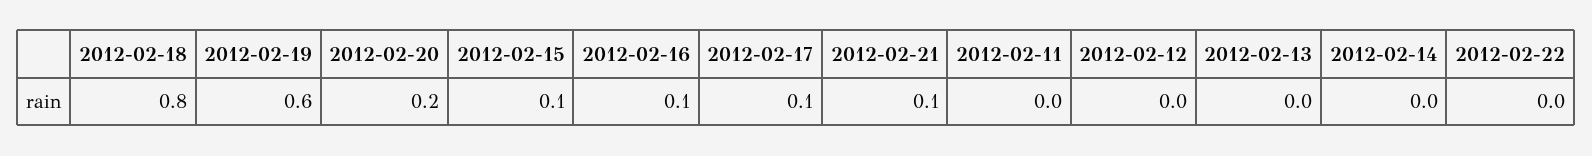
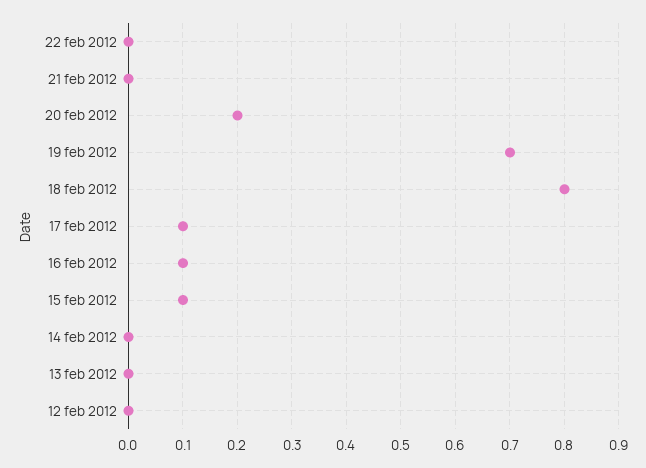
  {
    "2012-02-18": 0.8,
-   "2012-02-19": 0.6,
+   "2012-02-19": 0.7,
    "2012-02-20": 0.2,
    "2012-02-15": 0.1,
    "2012-02-16": 0.1,
    "2012-02-17": 0.1,
-   "2012-02-21": 0.1,
+   "2012-02-21": 0,
-   "2012-02-11": 0,
    "2012-02-12": 0,
    "2012-02-13": 0,
    "2012-02-14": 0,
    "2012-02-22": 0
  }

